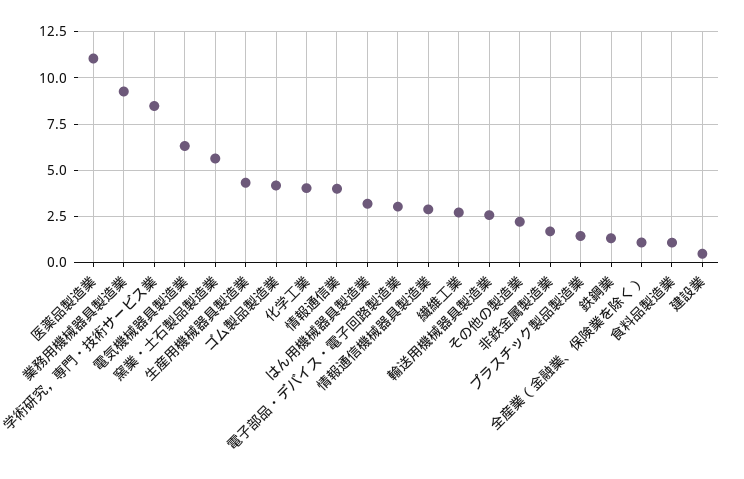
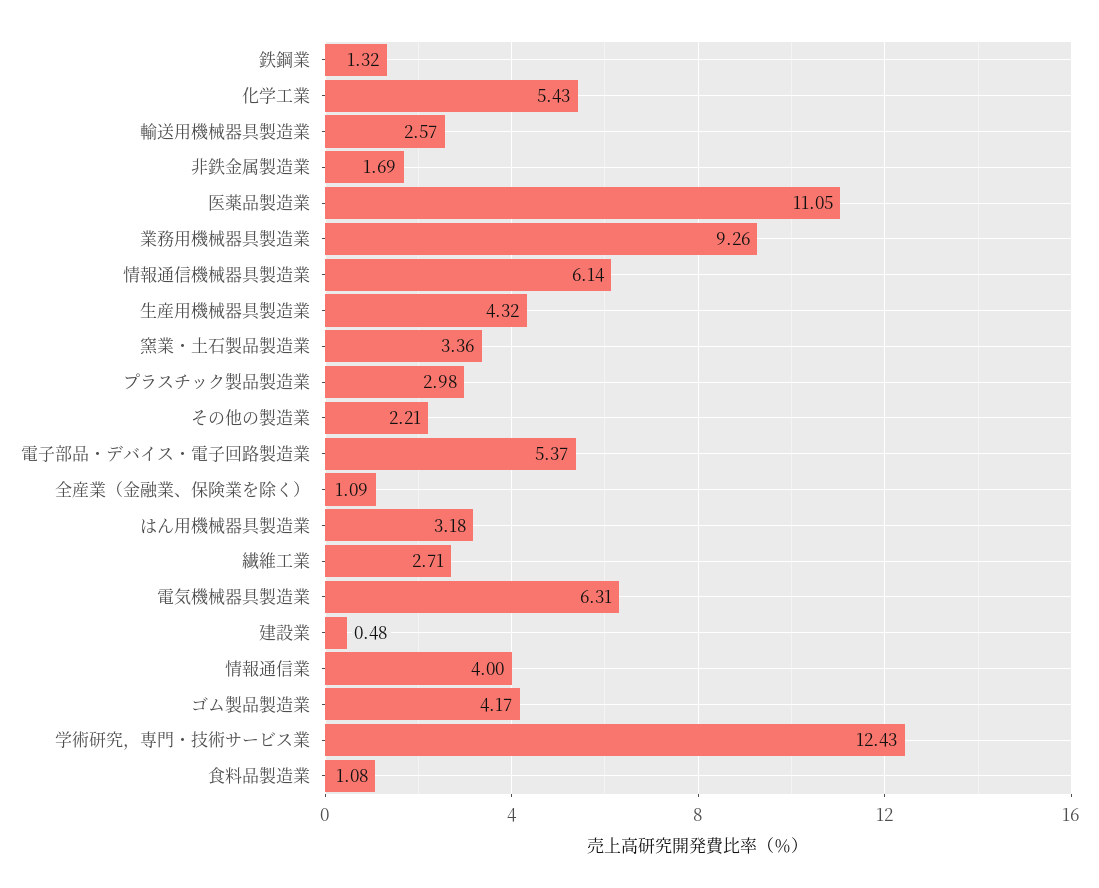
  {
    "医薬品製造業": 11.05,
    "業務用機械器具製造業": 9.26,
-   "学術研究，専門・技術サービス業": 8.5,
+   "学術研究，専門・技術サービス業": 12.43,
    "電気機械器具製造業": 6.31,
-   "窯業・土石製品製造業": 5.5,
+   "窯業・土石製品製造業": 3.36,
    "生産用機械器具製造業": 4.32,
    "ゴム製品製造業": 4.17,
-   "化学工業": 4,
+   "化学工業": 5.43,
    "情報通信業": 4,
    "はん用機械器具製造業": 3.18,
-   "電子部品・デバイス・電子回路製造業": 3,
+   "電子部品・デバイス・電子回路製造業": 5.37,
-   "情報通信機械器具製造業": 3,
+   "情報通信機械器具製造業": 6.14,
    "繊維工業": 2.71,
    "輸送用機械器具製造業": 2.57,
    "その他の製造業": 2.21,
    "非鉄金属製造業": 1.69,
-   "プラスチック製品製造業": 1.5,
+   "プラスチック製品製造業": 2.98,
    "鉄鋼業": 1.32,
    "全産業（金融業、保険業を除く）": 1.09,
    "食料品製造業": 1.08,
    "建設業": 0.48
  }

